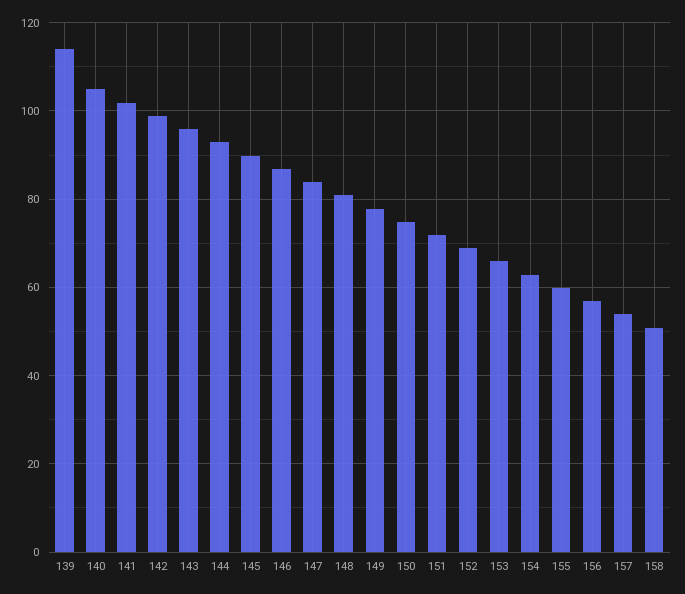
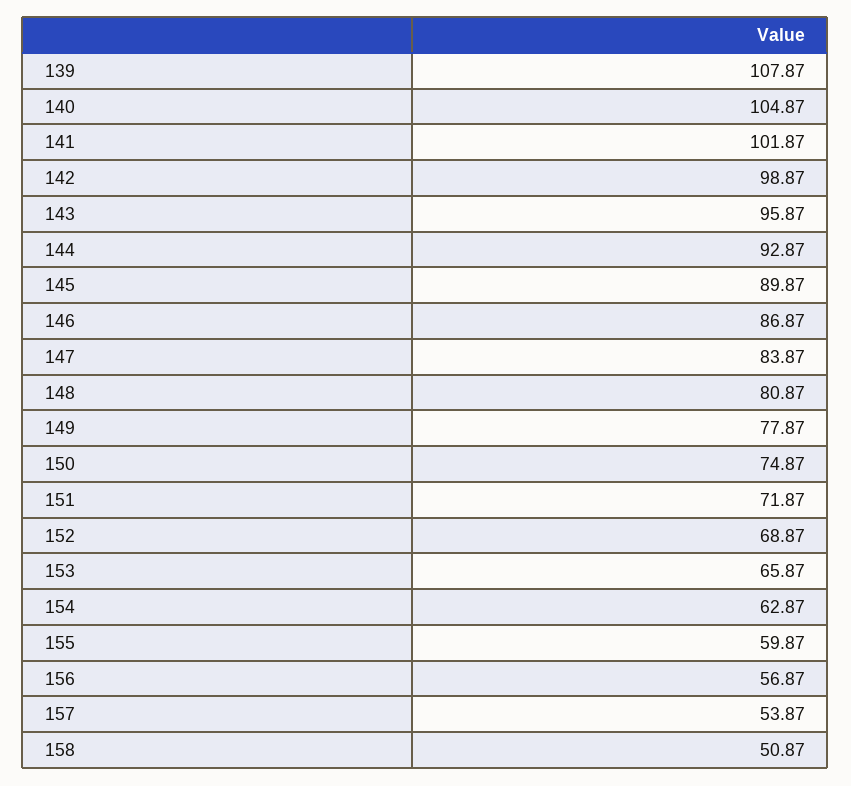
  {
-   "139": 114,
+   "139": 107.87,
    "140": 104.87,
    "141": 101.87,
    "142": 98.87,
    "143": 95.87,
    "144": 92.87,
    "145": 89.87,
    "146": 86.87,
    "147": 83.87,
    "148": 80.87,
    "149": 77.87,
    "150": 74.87,
    "151": 71.87,
    "152": 68.87,
    "153": 65.87,
    "154": 62.87,
    "155": 59.87,
    "156": 56.87,
    "157": 53.87,
    "158": 50.87
  }

